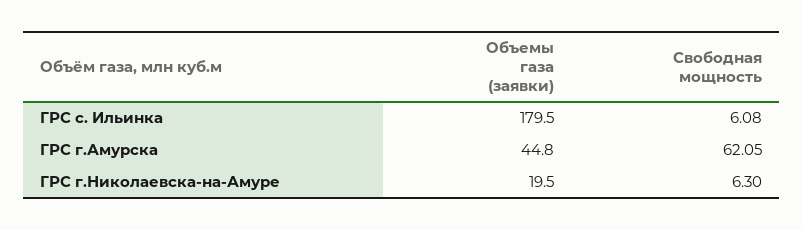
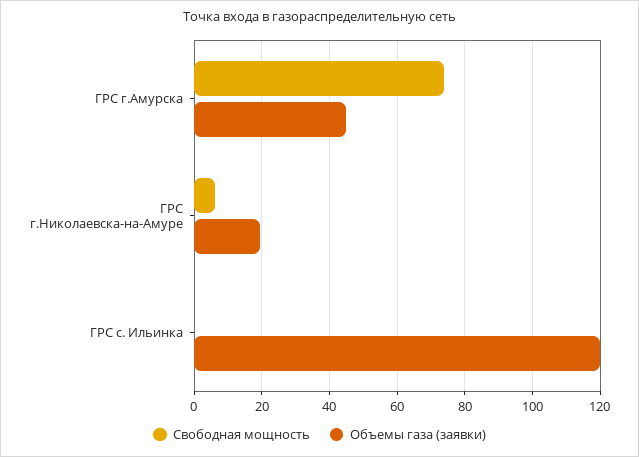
  {
    "Объемы газа (заявки)": {
-     "ГРС с. Ильинка": 179.5,
+     "ГРС с. Ильинка": 120,
      "ГРС г.Амурска": 44.8,
      "ГРС г.Николаевска-на-Амуре": 19.5
    },
    "Свободная мощность": {
-     "ГРС с. Ильинка": 6.08,
+     "ГРС с. Ильинка": 0,
-     "ГРС г.Амурска": 62.05,
+     "ГРС г.Амурска": 74,
      "ГРС г.Николаевска-на-Амуре": 6.3
    }
  }

